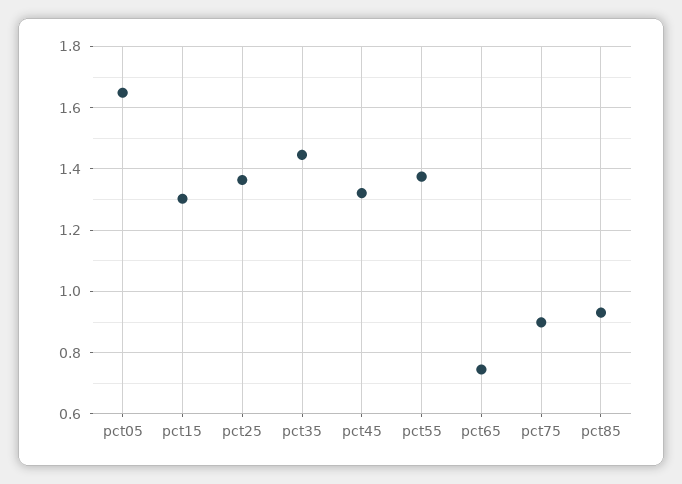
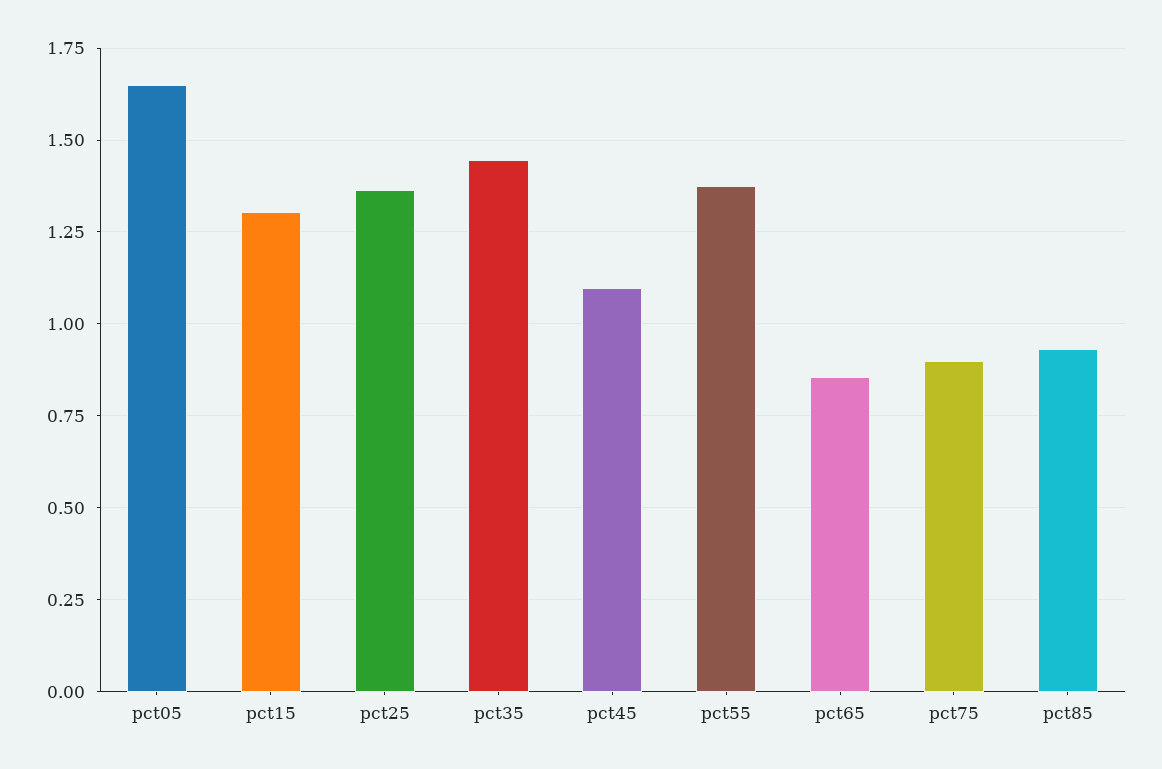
  {
    "pct05": 1.64,
    "pct15": 1.3,
    "pct25": 1.36,
    "pct35": 1.44,
-   "pct45": 1.32,
+   "pct45": 1.1,
    "pct55": 1.38,
-   "pct65": 0.74,
+   "pct65": 0.85,
    "pct75": 0.9,
    "pct85": 0.94
  }

